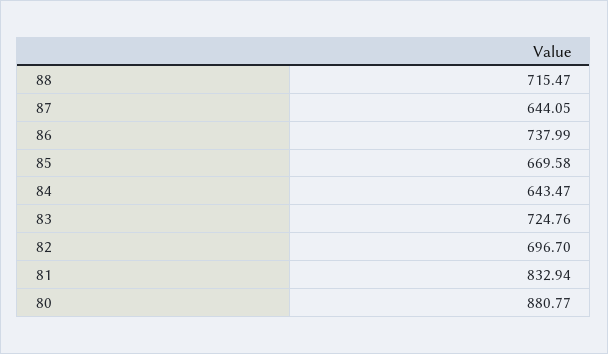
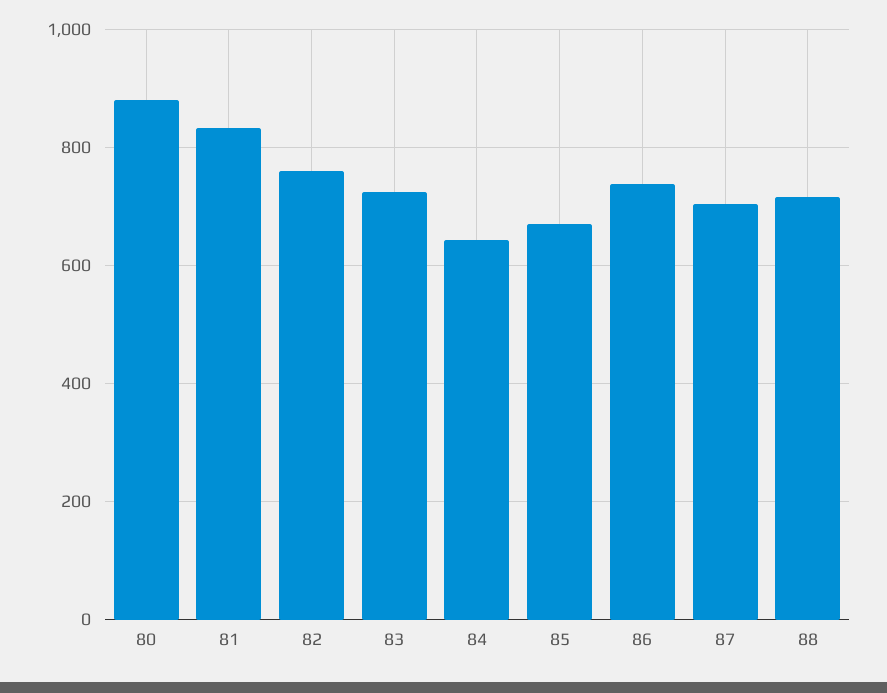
  {
    "88": 715.47,
-   "87": 644.05,
+   "87": 700,
    "86": 737.99,
    "85": 669.58,
    "84": 643.47,
    "83": 724.76,
-   "82": 696.7,
+   "82": 760,
    "81": 832.94,
    "80": 880.77
  }

